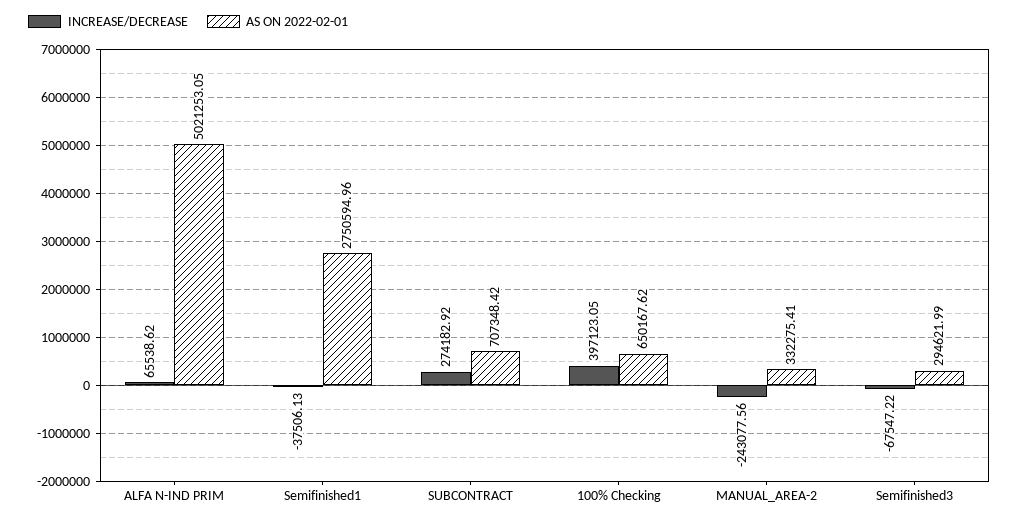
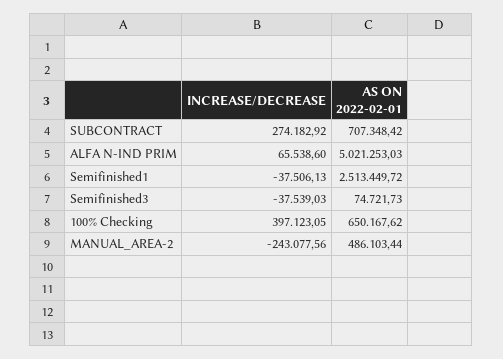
  {
    "INCREASE/DECREASE": {
-     "ALFA N-IND PRIM": 65538.62,
+     "ALFA N-IND PRIM": 65538.6,
      "Semifinished1": -37506.13,
      "SUBCONTRACT": 274182.92,
      "100% Checking": 397123.05,
      "MANUAL_AREA-2": -243077.56,
-     "Semifinished3": -67547.22
+     "Semifinished3": -37539.03
    },
    "AS ON 2022-02-01": {
-     "ALFA N-IND PRIM": 5021253.05,
+     "ALFA N-IND PRIM": 5021253.03,
-     "Semifinished1": 2750594.96,
+     "Semifinished1": 2513449.72,
      "SUBCONTRACT": 707348.42,
      "100% Checking": 650167.62,
-     "MANUAL_AREA-2": 332275.41,
+     "MANUAL_AREA-2": 486103.44,
-     "Semifinished3": 294621.99
+     "Semifinished3": 74721.73
    }
  }

